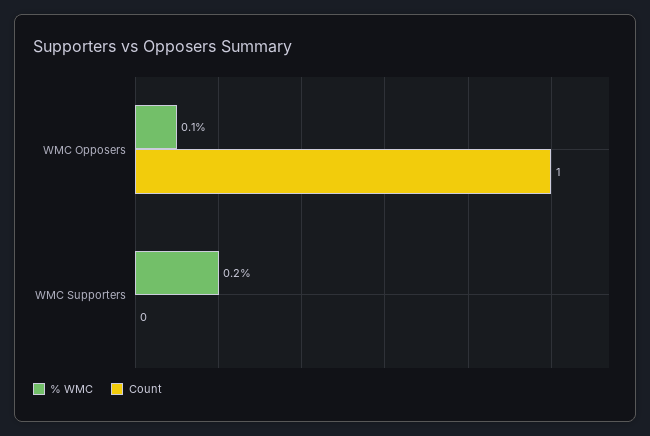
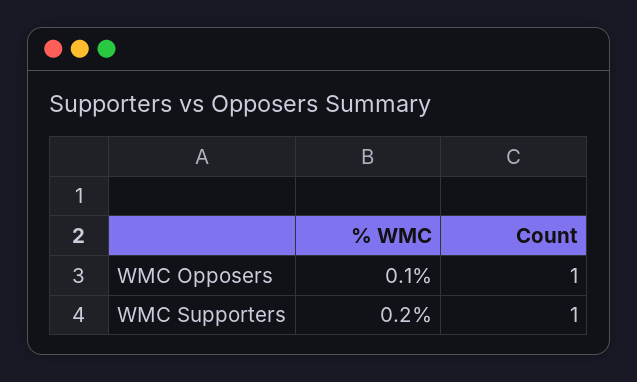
  {
    "% WMC": {
      "WMC Opposers": 0.1,
      "WMC Supporters": 0.2
    },
    "Count": {
      "WMC Opposers": 1,
-     "WMC Supporters": 0
+     "WMC Supporters": 1
    }
  }

